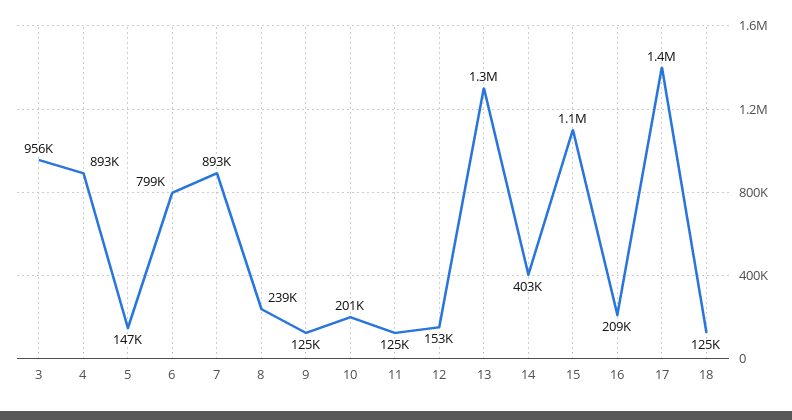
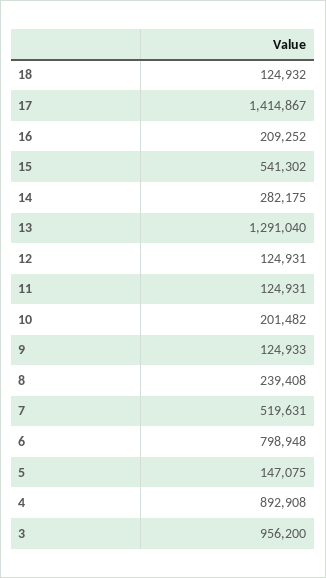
  {
    "3": 956200,
    "4": 892908,
    "5": 147075,
    "6": 798948,
-   "7": 893000,
+   "7": 519631,
    "8": 239408,
    "9": 124933,
    "10": 201482,
    "11": 124931,
-   "12": 153000,
+   "12": 124931,
    "13": 1291040,
-   "14": 403000,
+   "14": 282175,
-   "15": 1100000,
+   "15": 541302,
    "16": 209252,
    "17": 1414867,
    "18": 124932
  }

